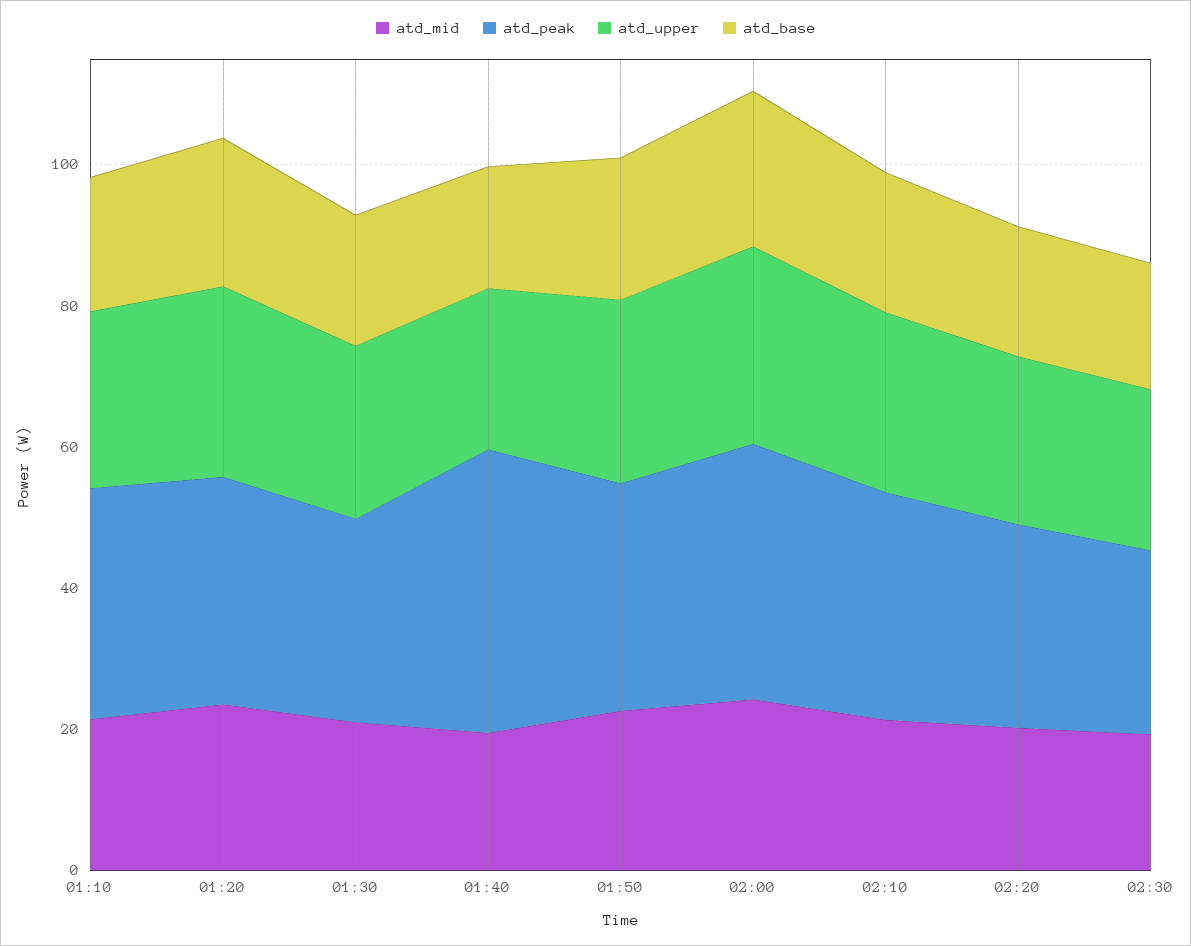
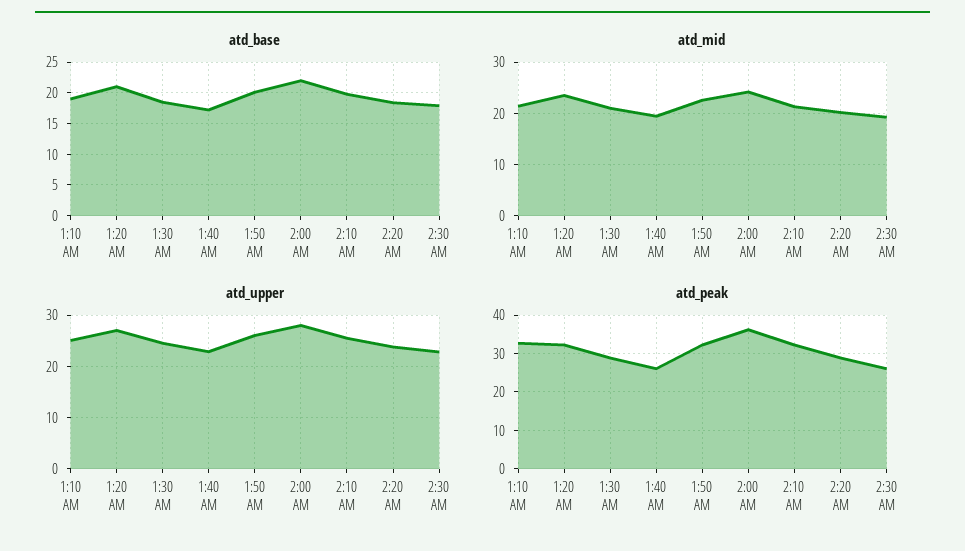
  {
    "atd_mid": {
      "01:10": 22,
      "01:20": 24,
      "01:30": 20,
      "01:40": 20,
      "01:50": 22,
      "02:00": 24,
      "02:10": 22,
      "02:20": 20,
      "02:30": 20
    },
    "atd_peak": {
      "01:10": 32,
      "01:20": 32,
      "01:30": 28,
-     "01:40": 40,
+     "01:40": 26,
      "01:50": 32,
      "02:00": 36,
      "02:10": 32,
      "02:20": 28,
      "02:30": 26
    },
    "atd_upper": {
      "01:10": 26,
      "01:20": 28,
      "01:30": 24,
      "01:40": 22,
      "01:50": 26,
      "02:00": 28,
      "02:10": 26,
      "02:20": 24,
      "02:30": 22
    },
    "atd_base": {
      "01:10": 19,
      "01:20": 21,
      "01:30": 19,
      "01:40": 17,
      "01:50": 20,
      "02:00": 22,
      "02:10": 20,
      "02:20": 18,
      "02:30": 18
    }
  }

